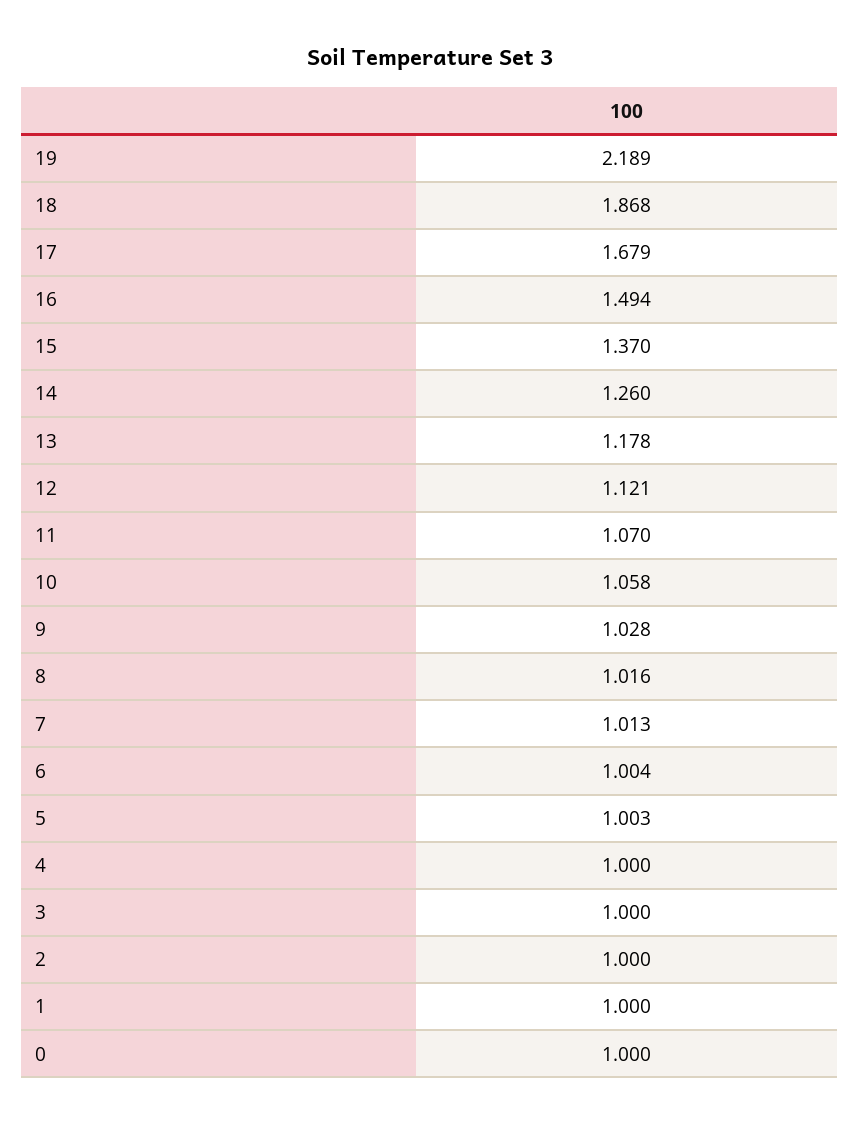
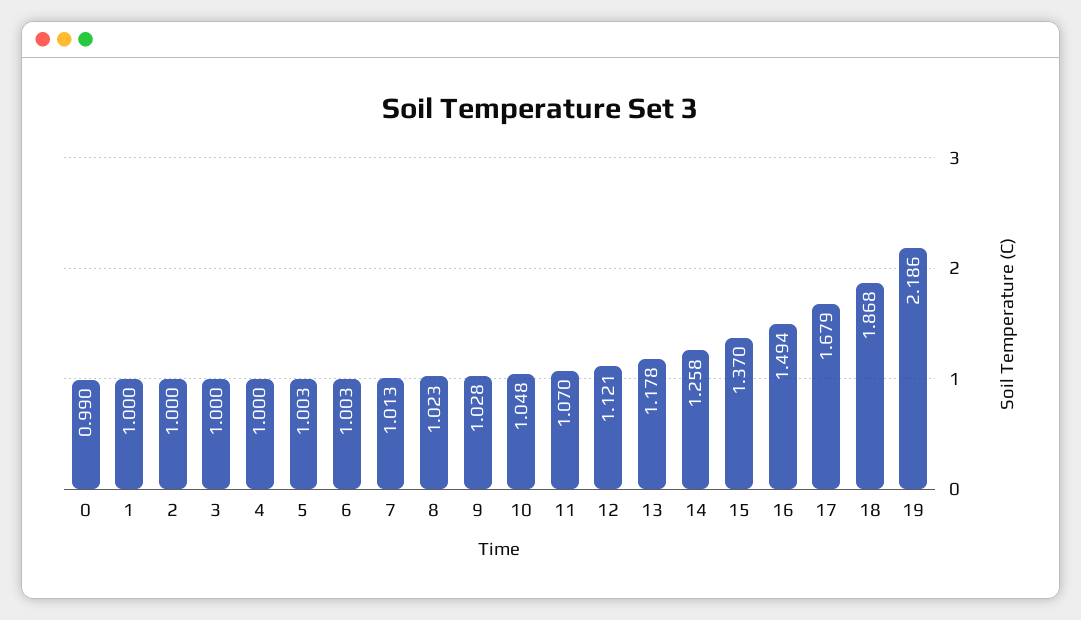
  {
-   "19": 2.189,
+   "19": 2.186,
    "18": 1.868,
    "17": 1.679,
    "16": 1.494,
    "15": 1.37,
-   "14": 1.26,
+   "14": 1.258,
    "13": 1.178,
    "12": 1.121,
    "11": 1.07,
-   "10": 1.058,
+   "10": 1.048,
    "9": 1.028,
-   "8": 1.016,
+   "8": 1.023,
    "7": 1.013,
-   "6": 1.004,
+   "6": 1.003,
    "5": 1.003,
    "4": 1,
    "3": 1,
    "2": 1,
    "1": 1,
-   "0": 1
+   "0": 0.99
  }

